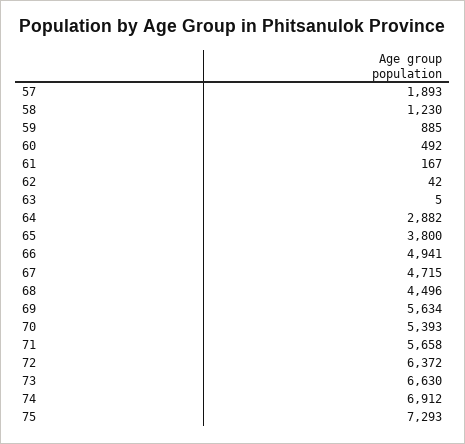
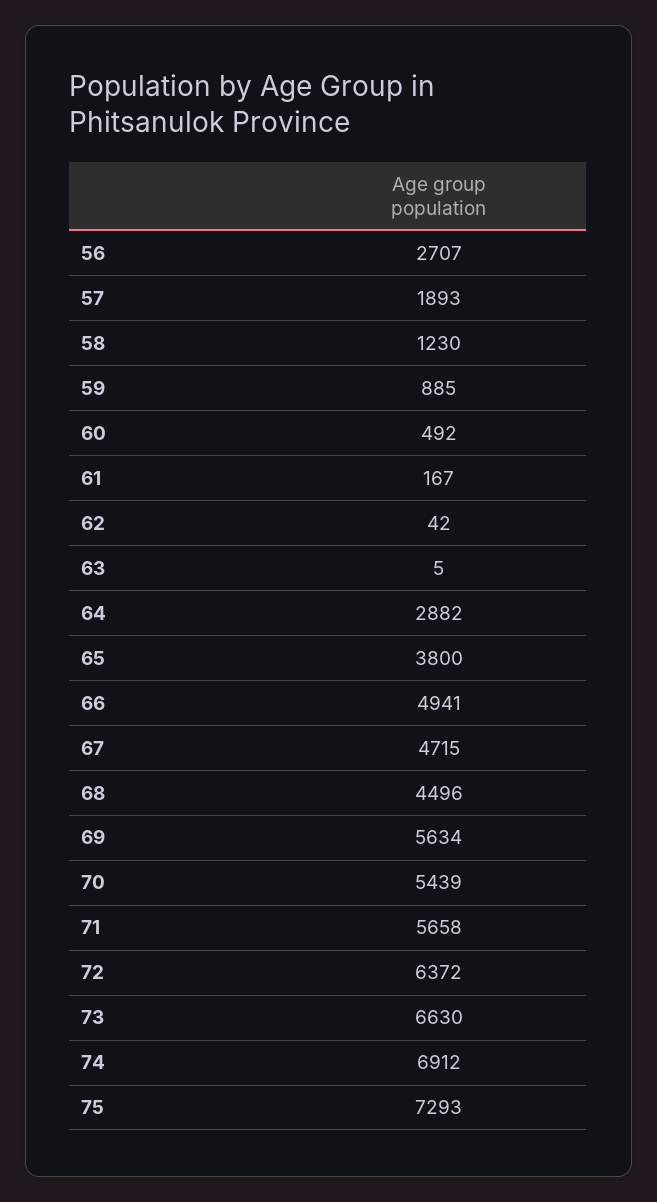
  {
    "57": 1893,
    "58": 1230,
    "59": 885,
    "60": 492,
    "61": 167,
    "62": 42,
    "63": 5,
    "64": 2882,
    "65": 3800,
    "66": 4941,
    "67": 4715,
    "68": 4496,
    "69": 5634,
-   "70": 5393,
+   "70": 5439,
    "71": 5658,
    "72": 6372,
    "73": 6630,
    "74": 6912,
-   "75": 7293
+   "75": 7293,
+   "56": 2707
  }

